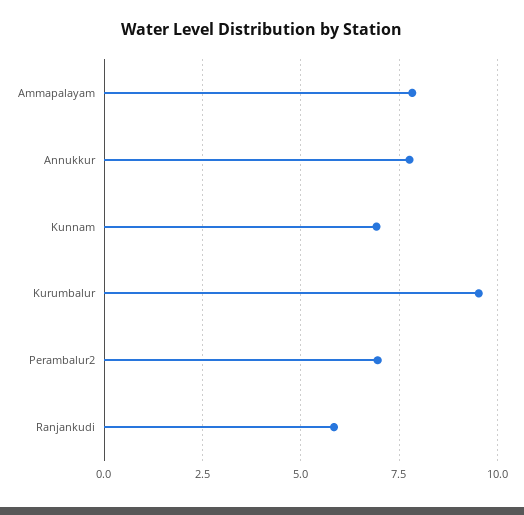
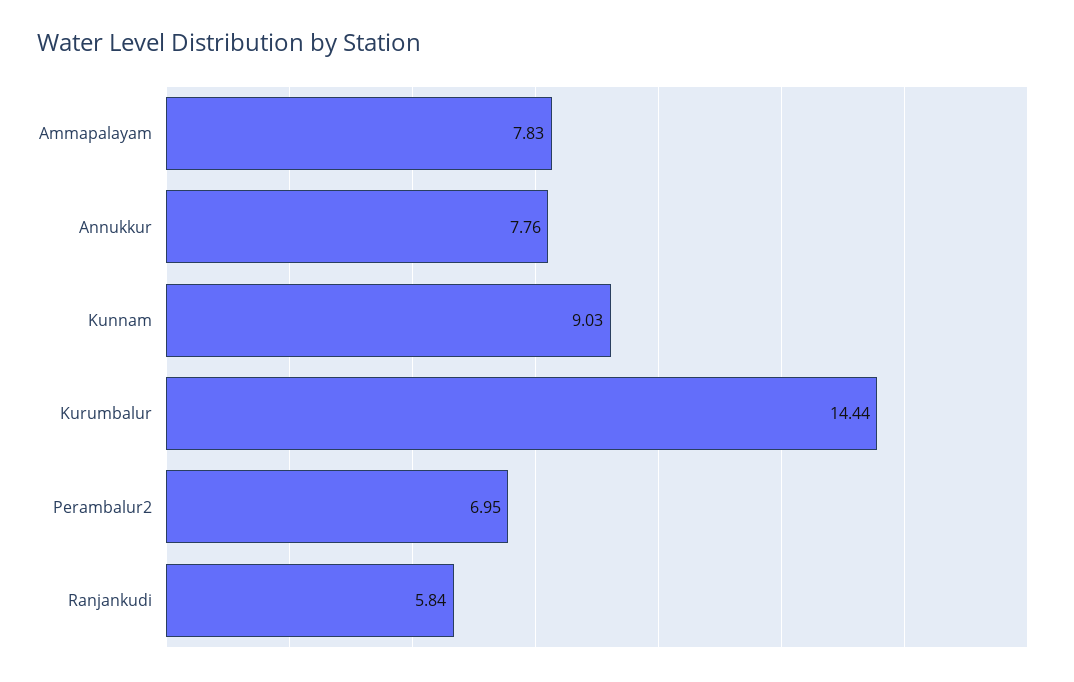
  {
    "Ammapalayam": 7.83,
    "Annukkur": 7.76,
-   "Kunnam": 7,
+   "Kunnam": 9.03,
-   "Kurumbalur": 9.5,
+   "Kurumbalur": 14.44,
    "Perambalur2": 6.95,
    "Ranjankudi": 5.84
  }

